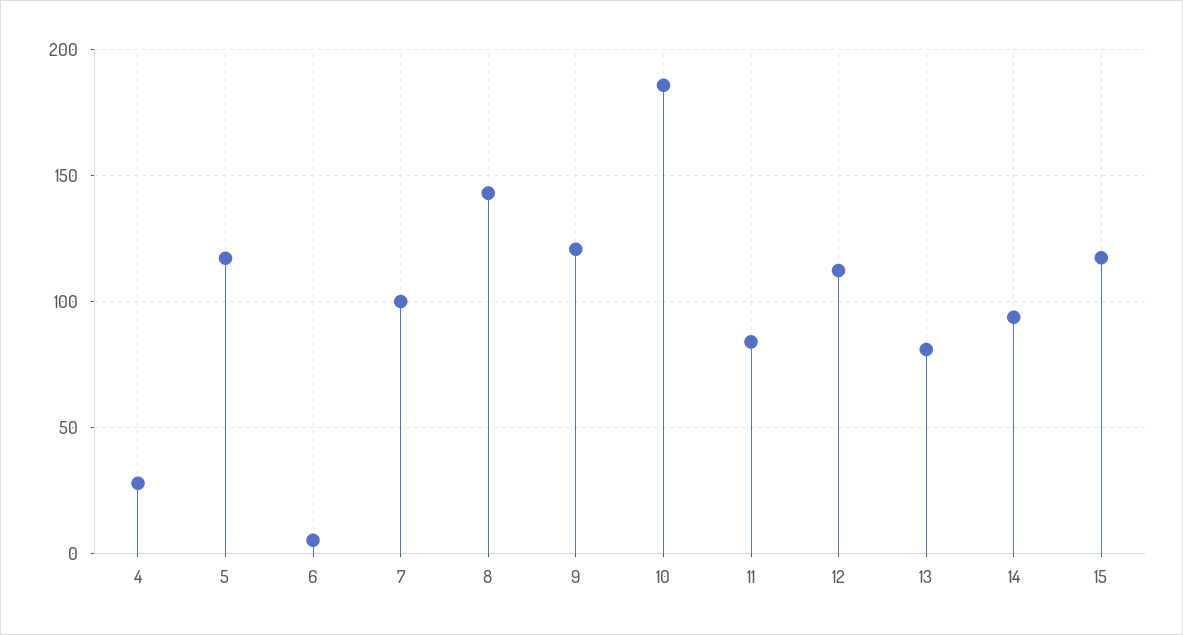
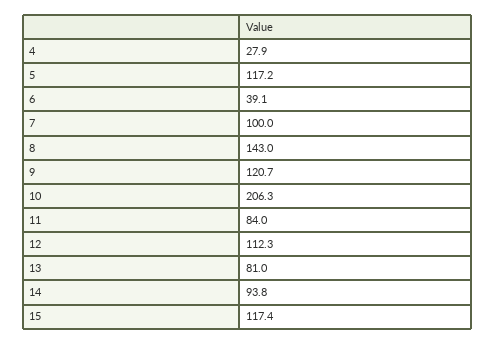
  {
    "4": 27.9,
    "5": 117.2,
-   "6": 5,
+   "6": 39.1,
    "7": 100,
    "8": 143,
    "9": 120.7,
-   "10": 185,
+   "10": 206.3,
    "11": 84,
    "12": 112.3,
    "13": 81,
    "14": 93.8,
    "15": 117.4
  }

